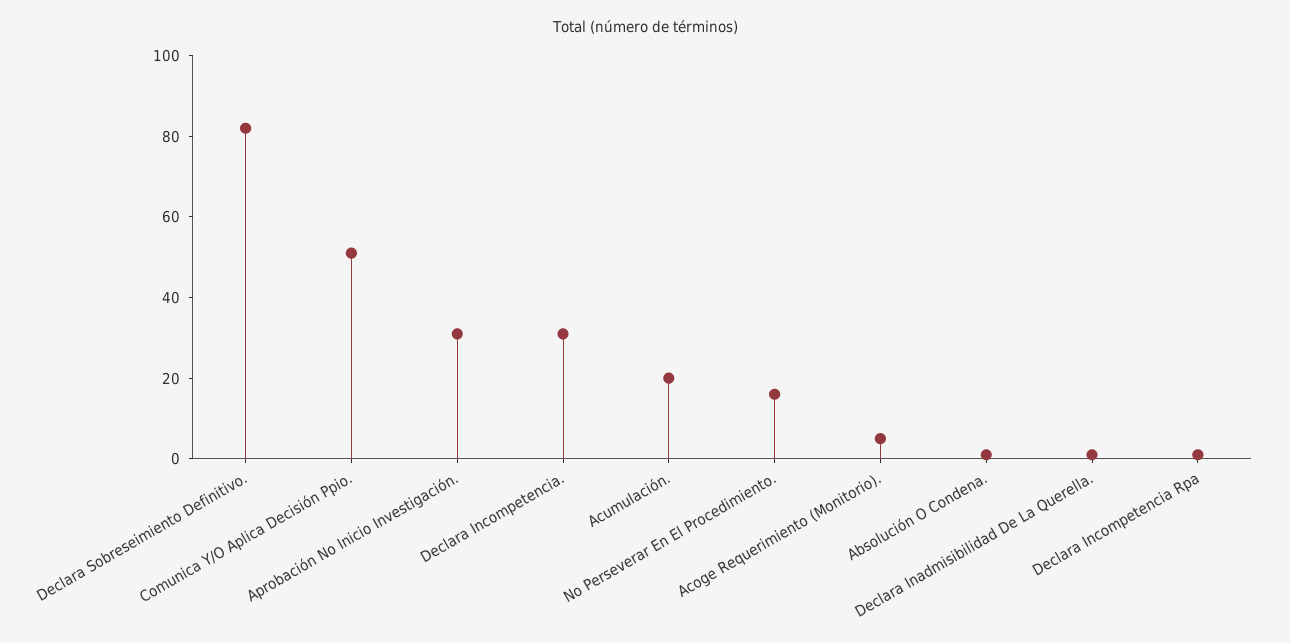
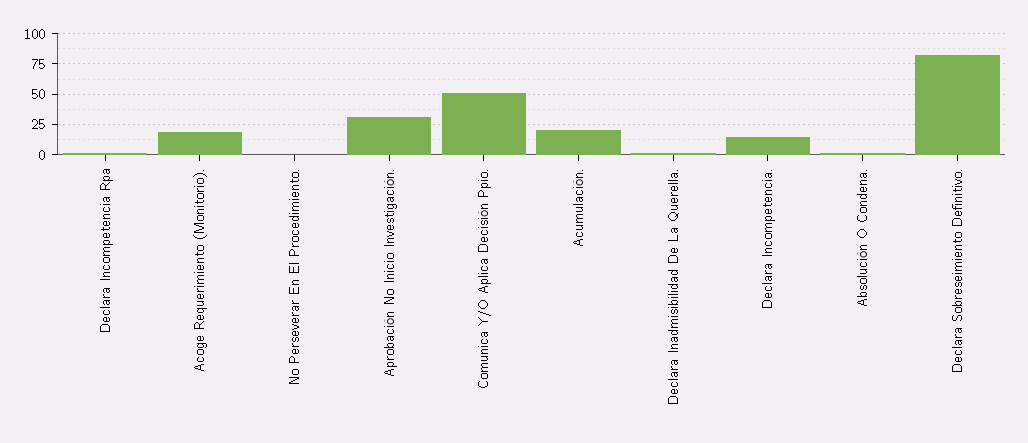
  {
    "Declara Sobreseimiento Definitivo.": 80,
    "Comunica Y/O Aplica Decisión Ppio.": 50,
    "Aprobación No Inicio Investigación.": 30,
-   "Declara Incompetencia.": 30,
+   "Declara Incompetencia.": 15,
    "Acumulación.": 20,
-   "No Perseverar En El Procedimiento.": 15,
+   "No Perseverar En El Procedimiento.": 0,
-   "Acoge Requerimiento (Monitorio).": 5,
+   "Acoge Requerimiento (Monitorio).": 20,
    "Absolución O Condena.": 0,
    "Declara Inadmisibilidad De La Querella.": 0,
    "Declara Incompetencia Rpa": 0
  }

